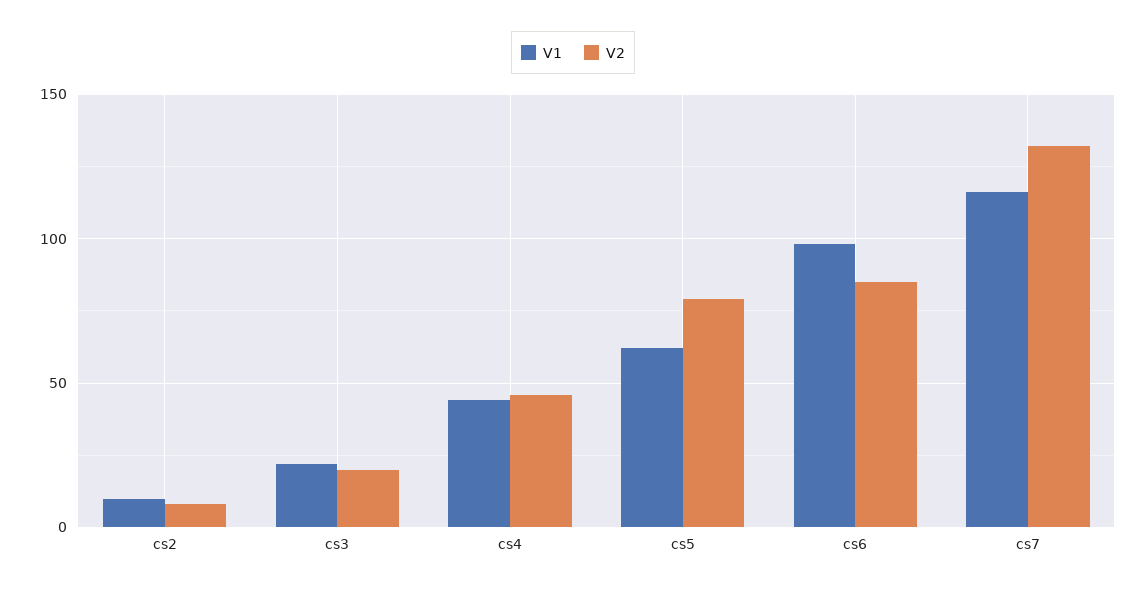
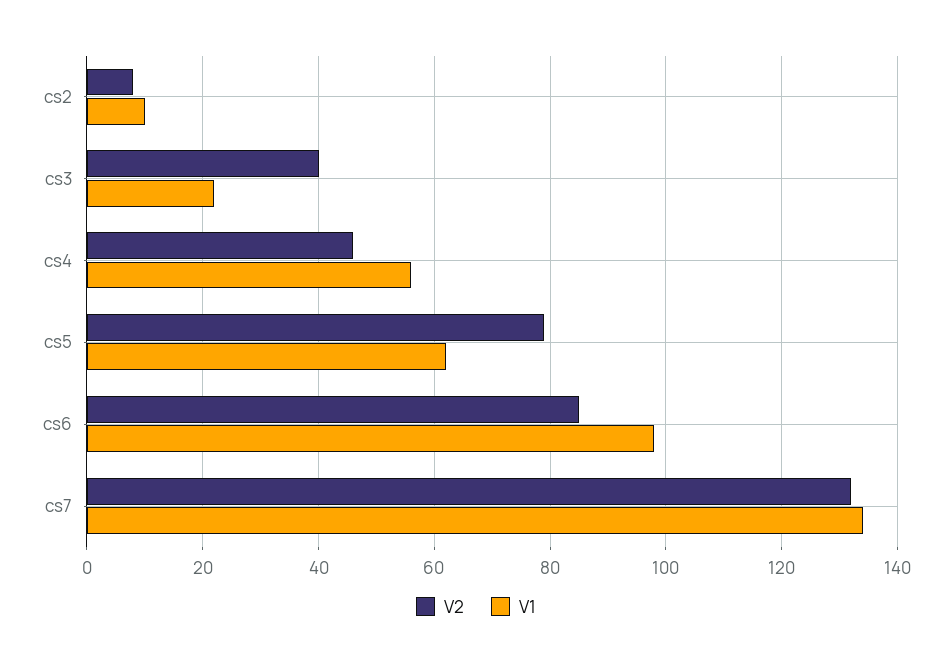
  {
    "V1": {
      "cs2": 10,
      "cs3": 20,
-     "cs4": 45,
+     "cs4": 55,
      "cs5": 60,
      "cs6": 100,
-     "cs7": 115
+     "cs7": 135
    },
    "V2": {
      "cs2": 10,
-     "cs3": 20,
+     "cs3": 40,
      "cs4": 45,
      "cs5": 80,
      "cs6": 85,
      "cs7": 130
    }
  }

